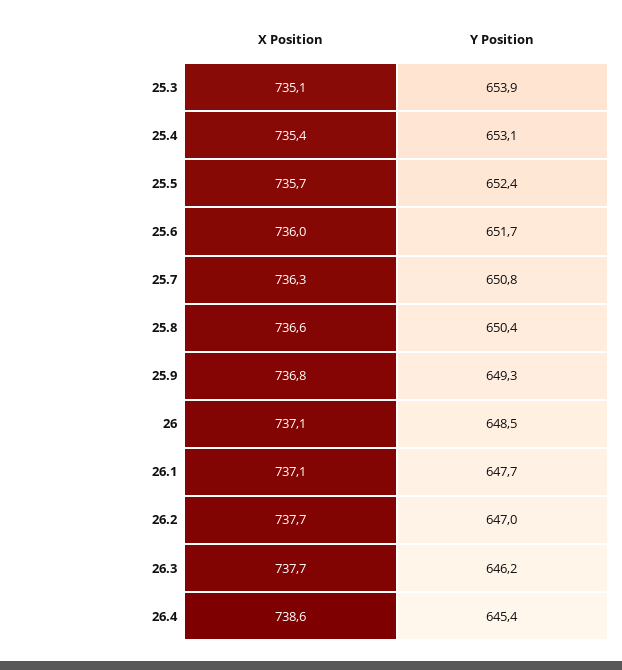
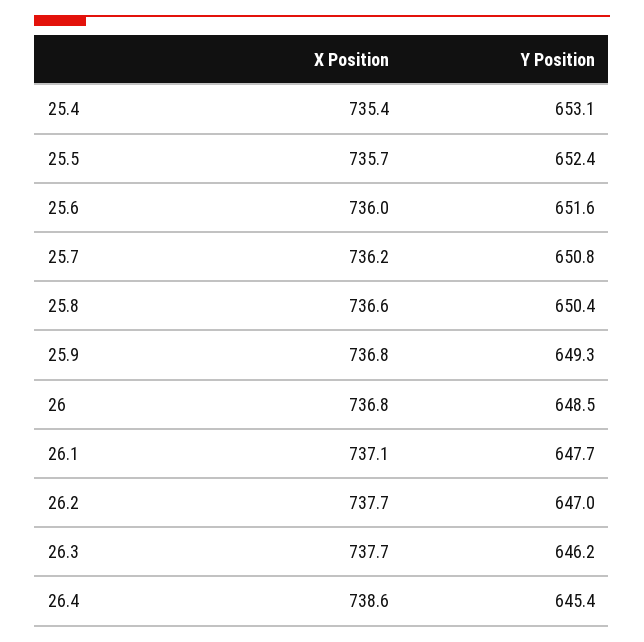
  {
    "X Position": {
-     "25.3": 735.1,
      "25.4": 735.4,
      "25.5": 735.7,
      "25.6": 736,
-     "25.7": 736.3,
+     "25.7": 736.2,
      "25.8": 736.6,
      "25.9": 736.8,
-     "26": 737.1,
+     "26": 736.8,
      "26.1": 737.1,
      "26.2": 737.7,
      "26.3": 737.7,
      "26.4": 738.6
    },
    "Y Position": {
-     "25.3": 653.9,
      "25.4": 653.1,
      "25.5": 652.4,
-     "25.6": 651.7,
+     "25.6": 651.6,
      "25.7": 650.8,
      "25.8": 650.4,
      "25.9": 649.3,
      "26": 648.5,
      "26.1": 647.7,
      "26.2": 647,
      "26.3": 646.2,
      "26.4": 645.4
    }
  }

